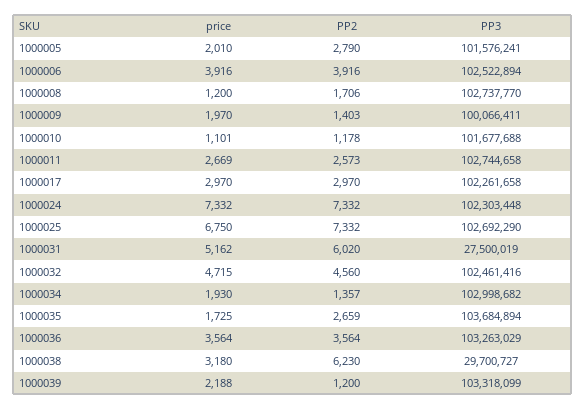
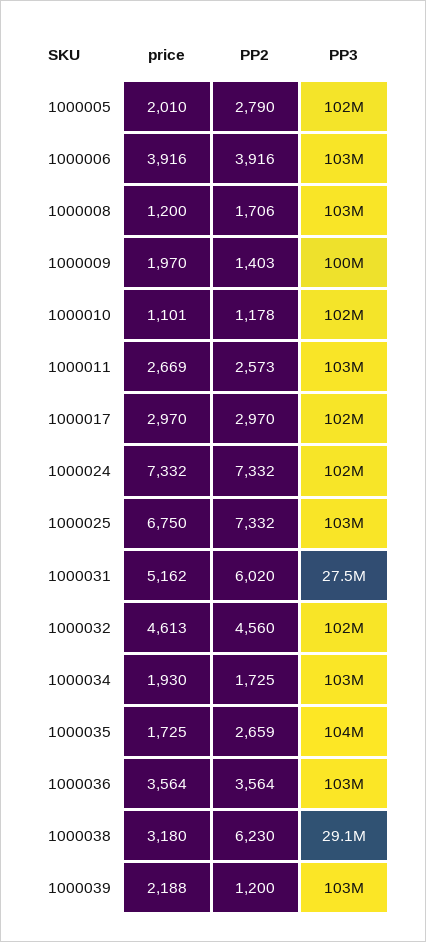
  {
    "price": {
      "1000005": 2010,
      "1000006": 3916,
      "1000008": 1200,
      "1000009": 1970,
      "1000010": 1101,
      "1000011": 2669,
      "1000017": 2970,
      "1000024": 7332,
      "1000025": 6750,
      "1000031": 5162,
-     "1000032": 4715,
+     "1000032": 4613,
      "1000034": 1930,
      "1000035": 1725,
      "1000036": 3564,
      "1000038": 3180,
      "1000039": 2188
    },
    "PP2": {
      "1000005": 2790,
      "1000006": 3916,
      "1000008": 1706,
      "1000009": 1403,
      "1000010": 1178,
      "1000011": 2573,
      "1000017": 2970,
      "1000024": 7332,
      "1000025": 7332,
      "1000031": 6020,
      "1000032": 4560,
-     "1000034": 1357,
+     "1000034": 1725,
      "1000035": 2659,
      "1000036": 3564,
      "1000038": 6230,
      "1000039": 1200
    },
    "PP3": {
      "1000005": 101576241,
      "1000006": 102522894,
      "1000008": 102737770,
      "1000009": 100066411,
      "1000010": 101677688,
      "1000011": 102744658,
      "1000017": 102261658,
      "1000024": 102303448,
      "1000025": 102692290,
      "1000031": 27500019,
      "1000032": 102461416,
      "1000034": 102998682,
      "1000035": 103684894,
      "1000036": 103263029,
-     "1000038": 29700727,
+     "1000038": 29100000,
      "1000039": 103318099
    }
  }

